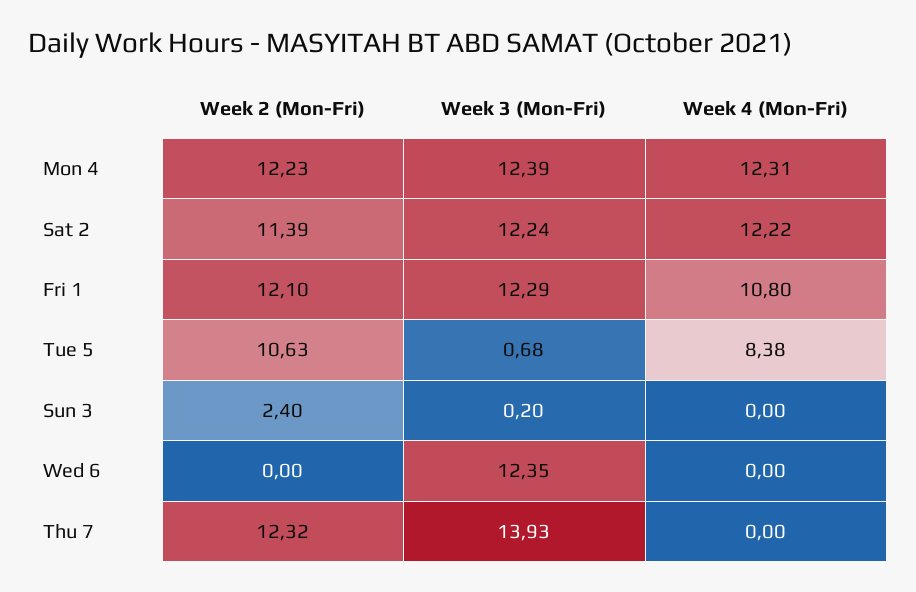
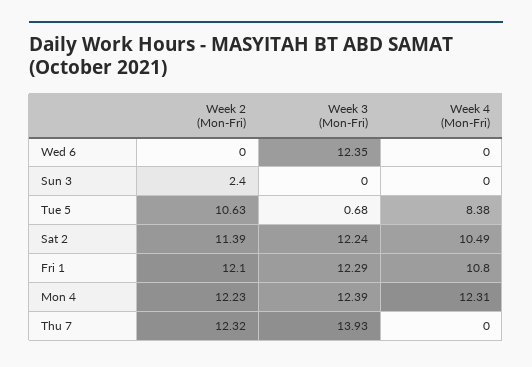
  {
    "Week 2 (Mon-Fri)": {
      "Mon 4": 12.23,
      "Sat 2": 11.39,
      "Fri 1": 12.1,
      "Tue 5": 10.63,
      "Sun 3": 2.4,
      "Wed 6": 0,
      "Thu 7": 12.32
    },
    "Week 3 (Mon-Fri)": {
      "Mon 4": 12.39,
      "Sat 2": 12.24,
      "Fri 1": 12.29,
      "Tue 5": 0.68,
-     "Sun 3": 0.2,
+     "Sun 3": 0,
      "Wed 6": 12.35,
      "Thu 7": 13.93
    },
    "Week 4 (Mon-Fri)": {
      "Mon 4": 12.31,
-     "Sat 2": 12.22,
+     "Sat 2": 10.49,
      "Fri 1": 10.8,
      "Tue 5": 8.38,
      "Sun 3": 0,
      "Wed 6": 0,
      "Thu 7": 0
    }
  }

